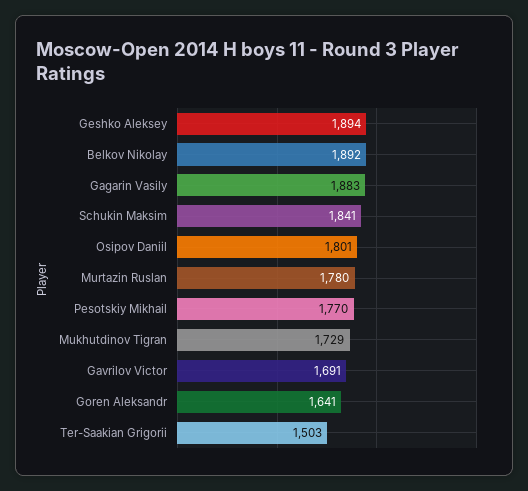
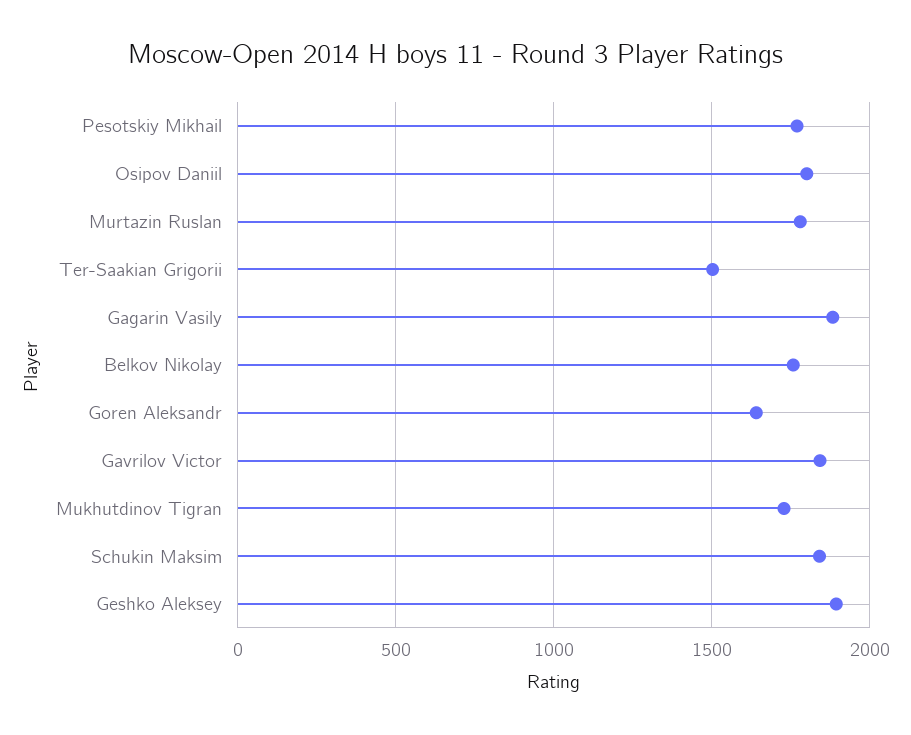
  {
    "Geshko Aleksey": 1894,
-   "Belkov Nikolay": 1892,
+   "Belkov Nikolay": 1750,
    "Gagarin Vasily": 1883,
    "Schukin Maksim": 1841,
    "Osipov Daniil": 1801,
    "Murtazin Ruslan": 1780,
    "Pesotskiy Mikhail": 1770,
    "Mukhutdinov Tigran": 1729,
-   "Gavrilov Victor": 1691,
+   "Gavrilov Victor": 1850,
    "Goren Aleksandr": 1641,
    "Ter-Saakian Grigorii": 1503
  }

